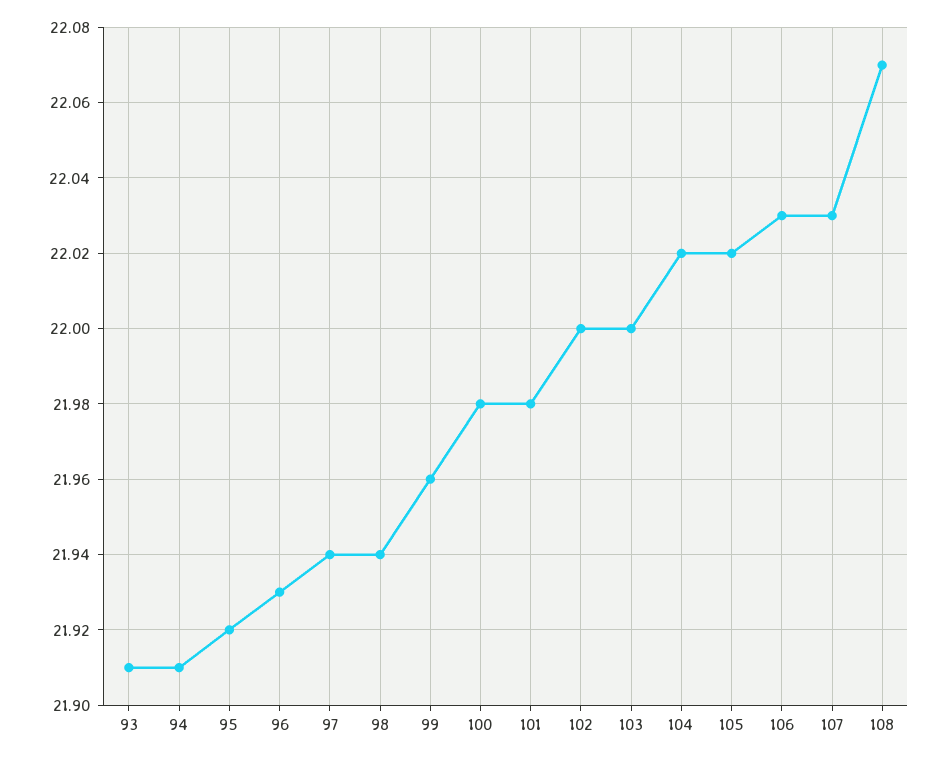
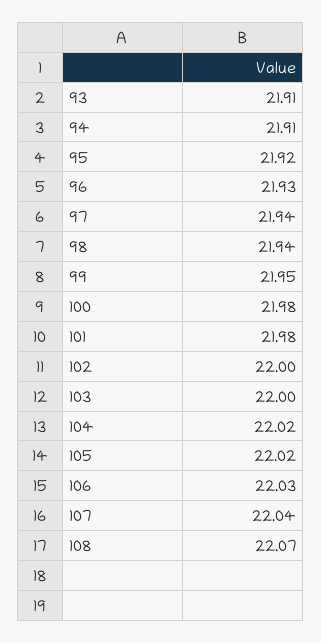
  {
    "93": 21.91,
    "94": 21.91,
    "95": 21.92,
    "96": 21.93,
    "97": 21.94,
    "98": 21.94,
-   "99": 21.96,
+   "99": 21.95,
    "100": 21.98,
    "101": 21.98,
    "102": 22,
    "103": 22,
    "104": 22.02,
    "105": 22.02,
    "106": 22.03,
-   "107": 22.03,
+   "107": 22.04,
    "108": 22.07
  }

